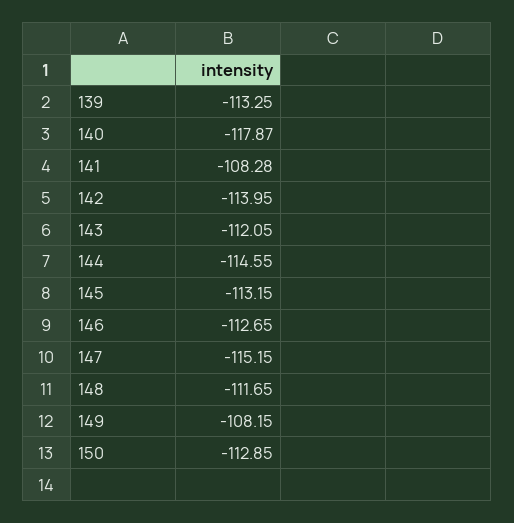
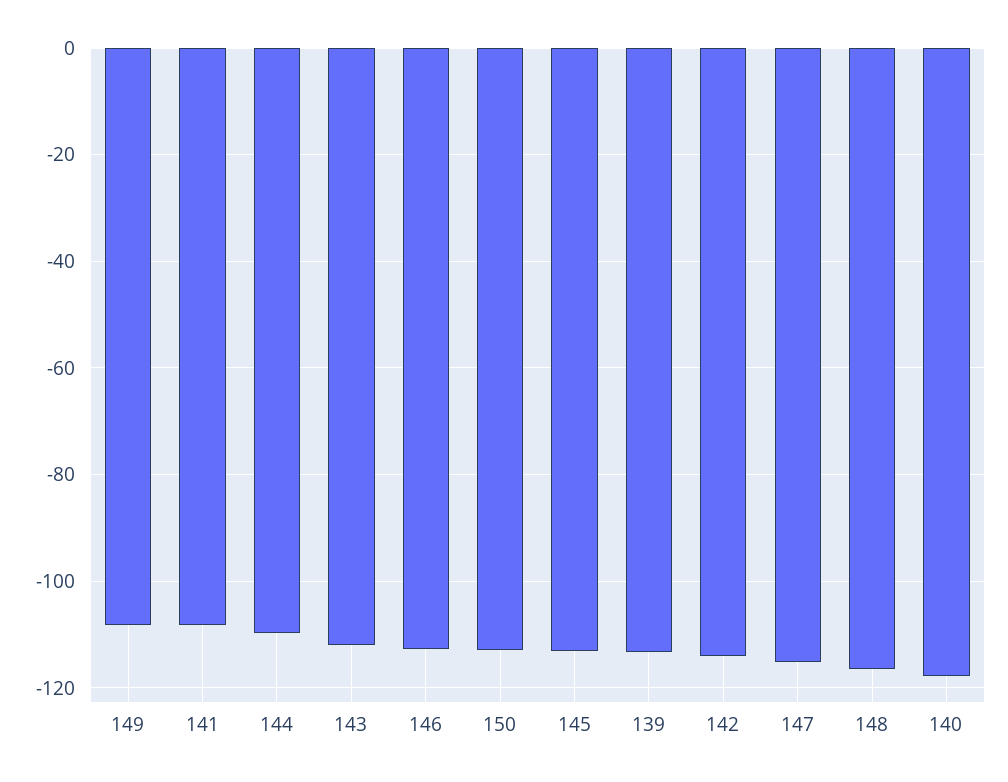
  {
    "139": -113.25,
    "140": -117.87,
    "141": -108.28,
    "142": -113.95,
    "143": -112.05,
-   "144": -114.55,
+   "144": -110,
    "145": -113.15,
    "146": -112.65,
    "147": -115.15,
-   "148": -111.65,
+   "148": -116,
    "149": -108.15,
    "150": -112.85
  }

